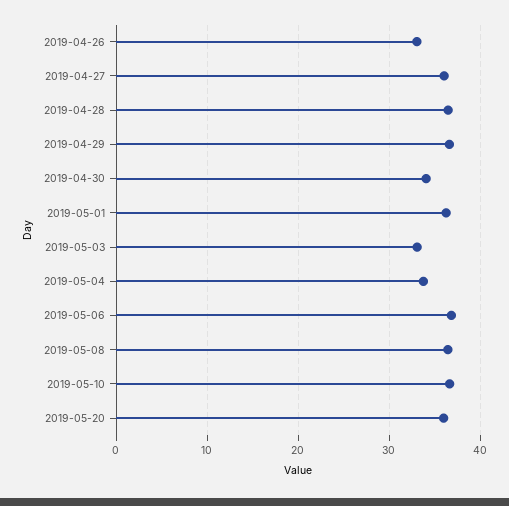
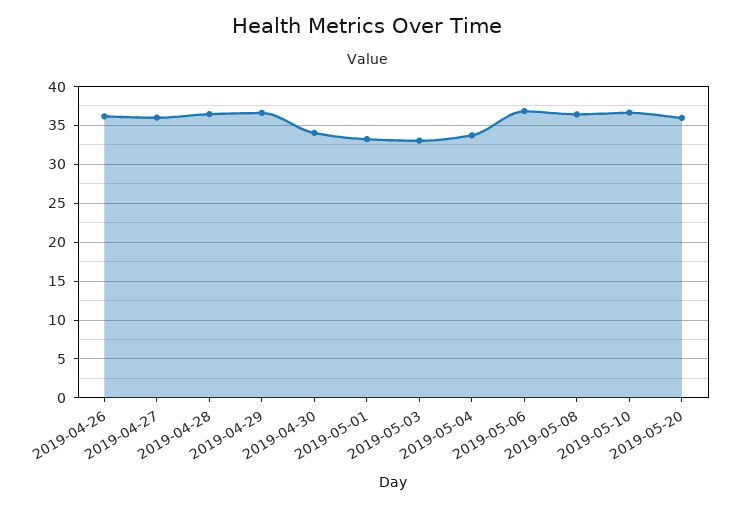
  {
-   "2019-04-26": 33,
+   "2019-04-26": 36,
    "2019-04-27": 36,
    "2019-04-28": 36,
    "2019-04-29": 37,
    "2019-04-30": 34,
-   "2019-05-01": 36,
+   "2019-05-01": 33,
    "2019-05-03": 33,
    "2019-05-04": 34,
    "2019-05-06": 37,
    "2019-05-08": 36,
    "2019-05-10": 37,
    "2019-05-20": 36
  }

